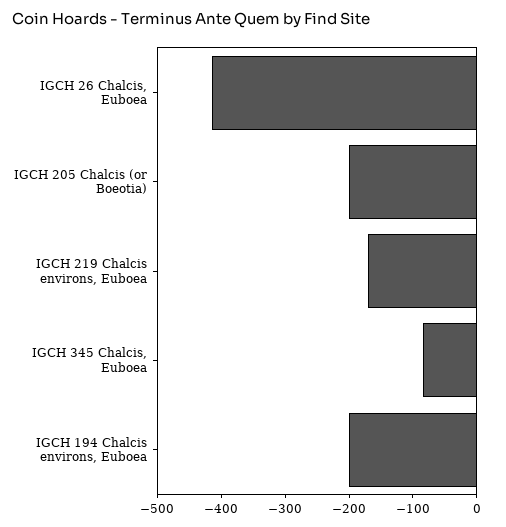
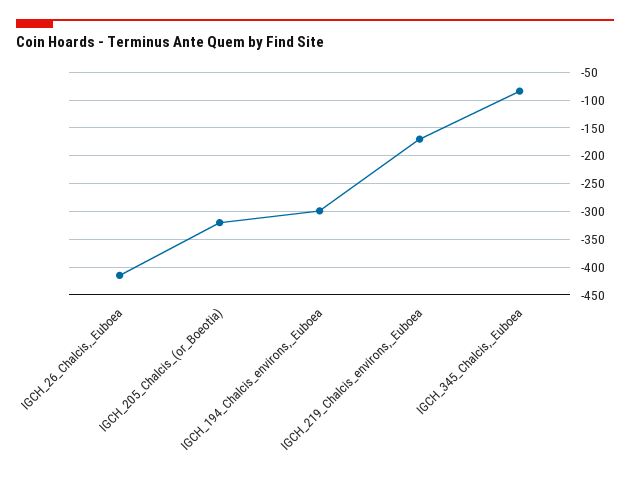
  {
    "IGCH 26 Chalcis, Euboea": -420,
-   "IGCH 205 Chalcis (or Boeotia)": -200,
+   "IGCH 205 Chalcis (or Boeotia)": -325,
    "IGCH 219 Chalcis environs, Euboea": -180,
    "IGCH 345 Chalcis, Euboea": -80,
-   "IGCH 194 Chalcis environs, Euboea": -200
+   "IGCH 194 Chalcis environs, Euboea": -300
  }

